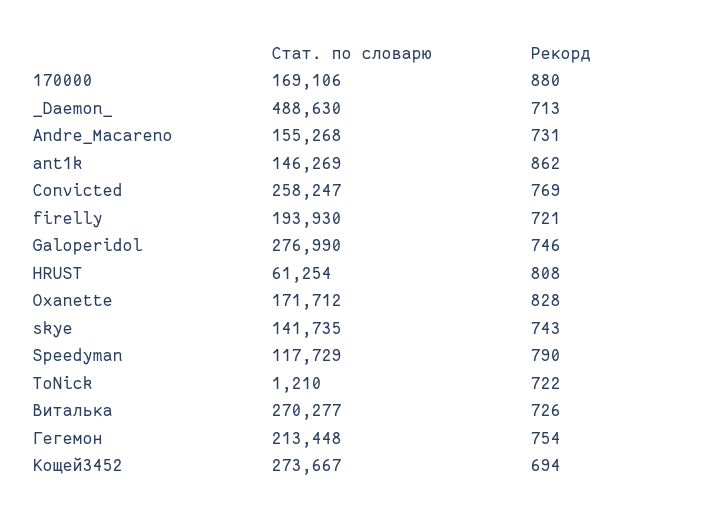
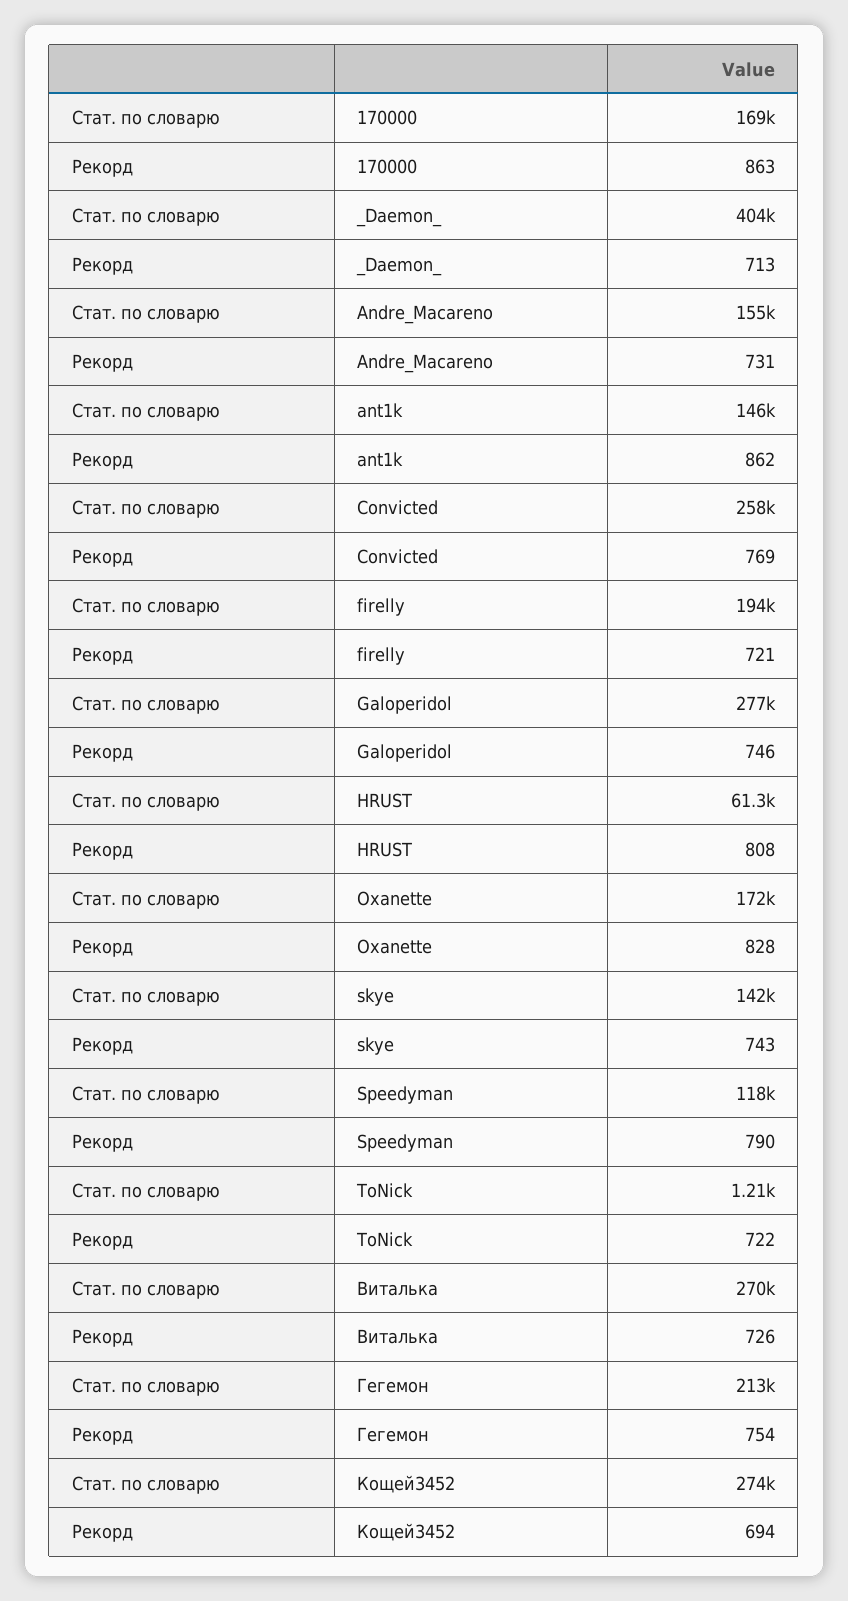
  {
    "Стат. по словарю": {
      "170000": 169106,
-     "_Daemon_": 488630,
+     "_Daemon_": 404000,
      "Andre_Macareno": 155268,
      "ant1k": 146269,
      "Convicted": 258247,
      "firelly": 193930,
      "Galoperidol": 276990,
      "HRUST": 61254,
      "Oxanette": 171712,
      "skye": 141735,
      "Speedyman": 117729,
      "ToNick": 1210,
      "Виталька": 270277,
      "Гегемон": 213448,
      "Кощей3452": 273667
    },
    "Рекорд": {
-     "170000": 880,
+     "170000": 863,
      "_Daemon_": 713,
      "Andre_Macareno": 731,
      "ant1k": 862,
      "Convicted": 769,
      "firelly": 721,
      "Galoperidol": 746,
      "HRUST": 808,
      "Oxanette": 828,
      "skye": 743,
      "Speedyman": 790,
      "ToNick": 722,
      "Виталька": 726,
      "Гегемон": 754,
      "Кощей3452": 694
    }
  }

